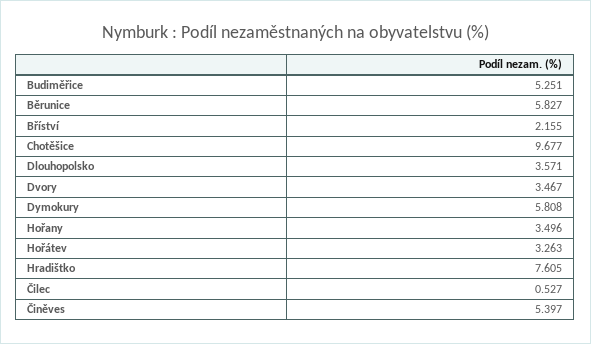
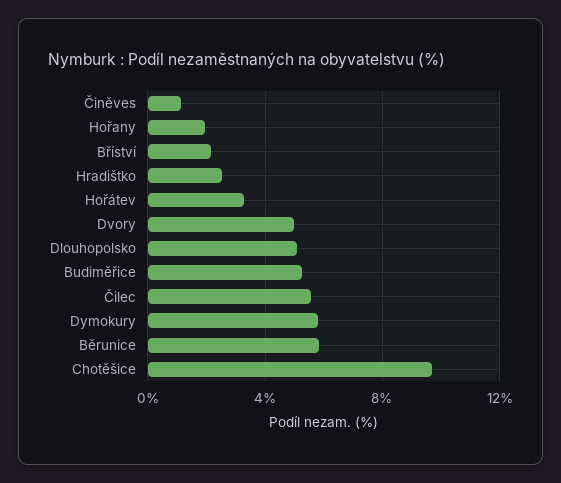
  {
    "Budiměřice": 5.251,
    "Běrunice": 5.827,
    "Bříství": 2.155,
    "Chotěšice": 9.677,
-   "Dlouhopolsko": 3.571,
+   "Dlouhopolsko": 5,
-   "Dvory": 3.467,
+   "Dvory": 5,
    "Dymokury": 5.808,
-   "Hořany": 3.496,
+   "Hořany": 2,
    "Hořátev": 3.263,
-   "Hradištko": 7.605,
+   "Hradištko": 2.5,
-   "Čilec": 0.527,
+   "Čilec": 5.5,
-   "Činěves": 5.397
+   "Činěves": 1
  }

